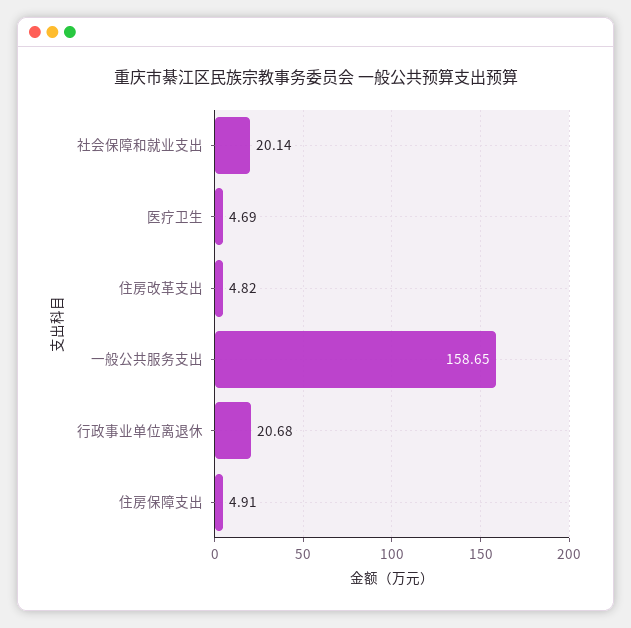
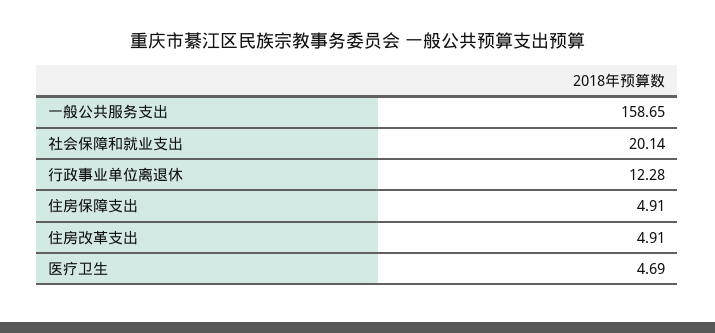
  {
    "社会保障和就业支出": 20.14,
    "医疗卫生": 4.69,
-   "住房改革支出": 4.82,
+   "住房改革支出": 4.91,
    "一般公共服务支出": 158.65,
-   "行政事业单位离退休": 20.68,
+   "行政事业单位离退休": 12.28,
    "住房保障支出": 4.91
  }

